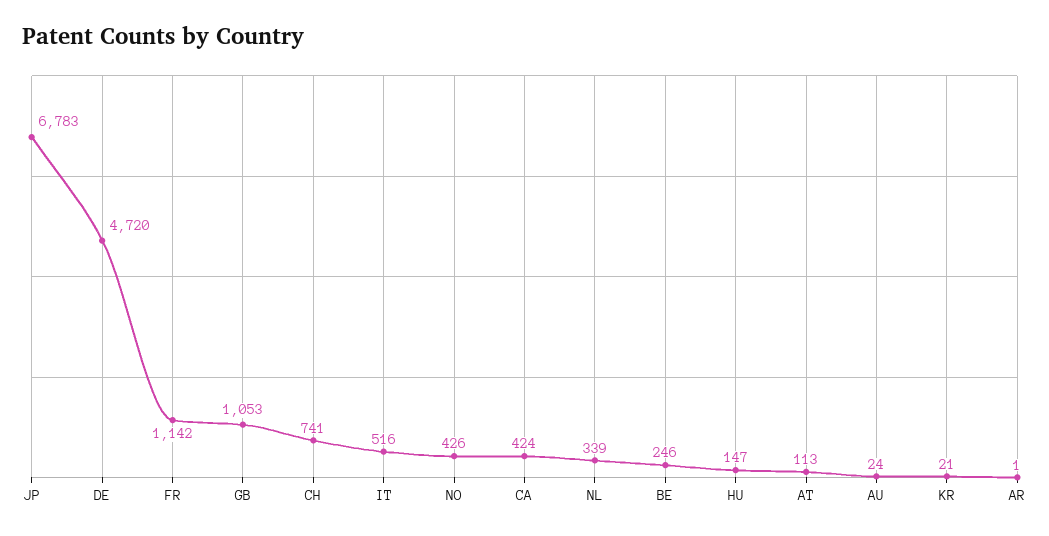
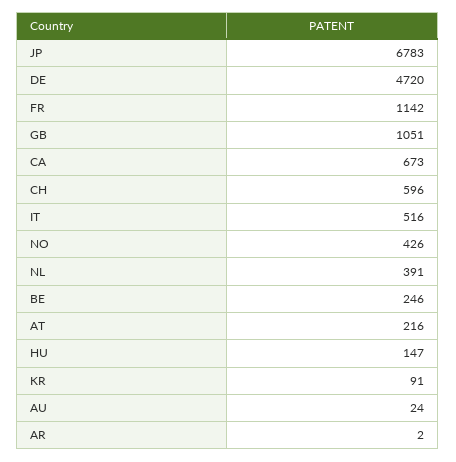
  {
    "JP": 6783,
    "DE": 4720,
    "FR": 1142,
-   "GB": 1053,
+   "GB": 1051,
-   "CH": 741,
+   "CH": 596,
    "IT": 516,
    "NO": 426,
-   "CA": 424,
+   "CA": 673,
-   "NL": 339,
+   "NL": 391,
    "BE": 246,
    "HU": 147,
-   "AT": 113,
+   "AT": 216,
    "AU": 24,
-   "KR": 21,
+   "KR": 91,
-   "AR": 1
+   "AR": 2
  }

